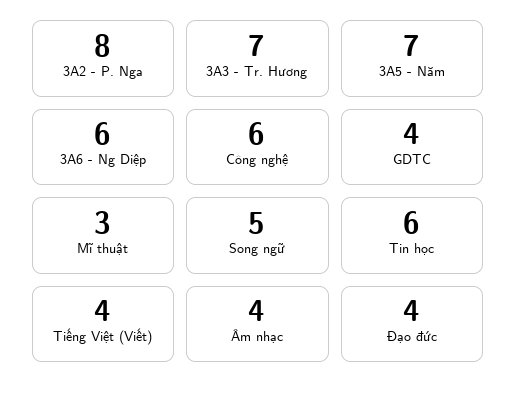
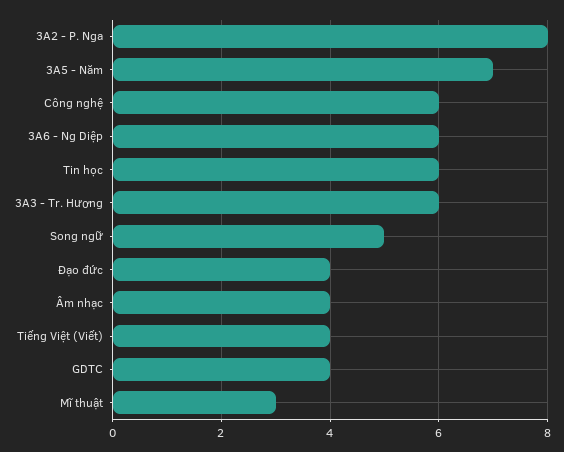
  {
    "3A2 - P. Nga": 8,
-   "3A3 - Tr. Hương": 7,
+   "3A3 - Tr. Hương": 6,
    "3A5 - Năm": 7,
    "3A6 - Ng Diệp": 6,
    "Công nghệ": 6,
    "GDTC": 4,
    "Mĩ thuật": 3,
    "Song ngữ": 5,
    "Tin học": 6,
    "Tiếng Việt (Viết)": 4,
    "Âm nhạc": 4,
    "Đạo đức": 4
  }

